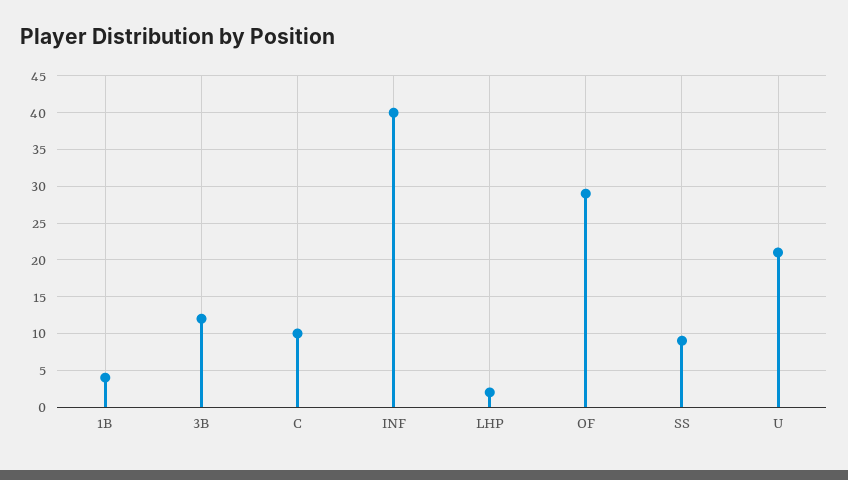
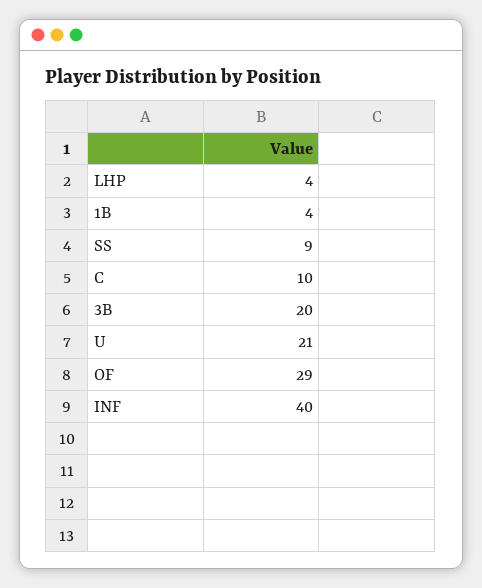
  {
    "1B": 4,
-   "3B": 12,
+   "3B": 20,
    "C": 10,
    "INF": 40,
-   "LHP": 2,
+   "LHP": 4,
    "OF": 29,
    "SS": 9,
    "U": 21
  }

